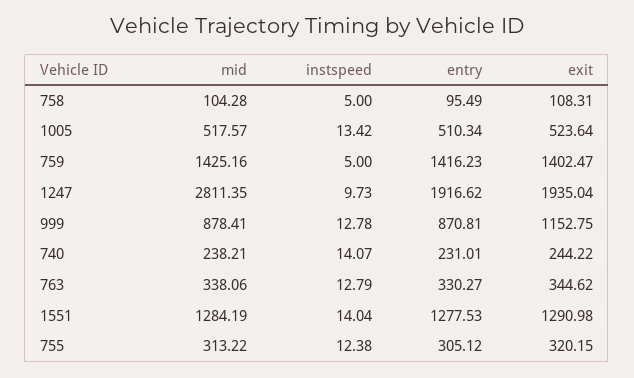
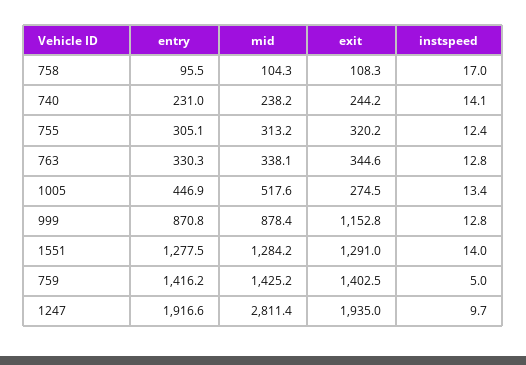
  {
    "mid": {
      "758": 104.28,
      "1005": 517.57,
      "759": 1425.16,
      "1247": 2811.35,
      "999": 878.41,
      "740": 238.21,
      "763": 338.06,
      "1551": 1284.19,
      "755": 313.22
    },
    "instspeed": {
-     "758": 5,
+     "758": 17,
      "1005": 13.42,
      "759": 5,
      "1247": 9.73,
      "999": 12.78,
      "740": 14.07,
      "763": 12.79,
      "1551": 14.04,
      "755": 12.38
    },
    "entry": {
      "758": 95.49,
-     "1005": 510.34,
+     "1005": 446.9,
      "759": 1416.23,
      "1247": 1916.62,
      "999": 870.81,
      "740": 231.01,
      "763": 330.27,
      "1551": 1277.53,
      "755": 305.12
    },
    "exit": {
      "758": 108.31,
-     "1005": 523.64,
+     "1005": 274.5,
      "759": 1402.47,
      "1247": 1935.04,
      "999": 1152.75,
      "740": 244.22,
      "763": 344.62,
      "1551": 1290.98,
      "755": 320.15
    }
  }

